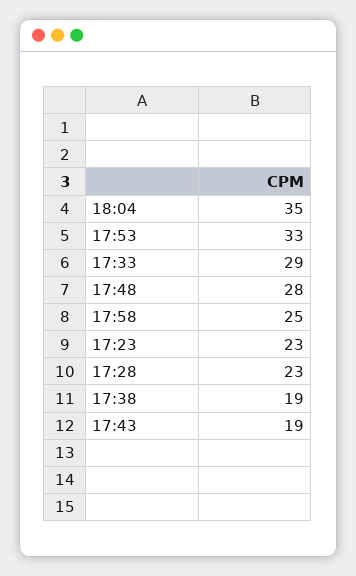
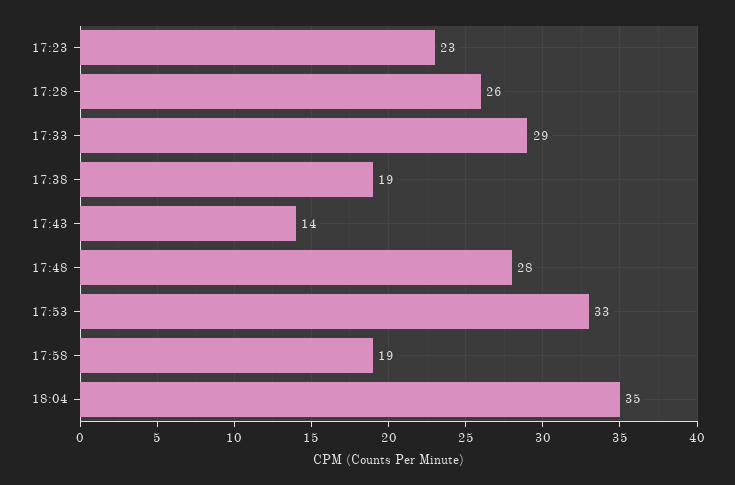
  {
    "18:04": 35,
    "17:53": 33,
    "17:33": 29,
    "17:48": 28,
-   "17:58": 25,
+   "17:58": 19,
    "17:23": 23,
-   "17:28": 23,
+   "17:28": 26,
    "17:38": 19,
-   "17:43": 19
+   "17:43": 14
  }

